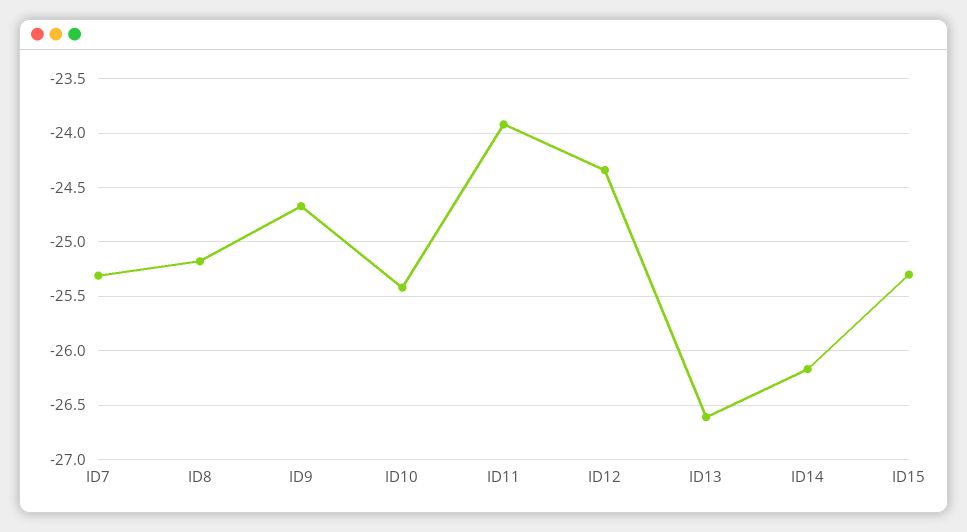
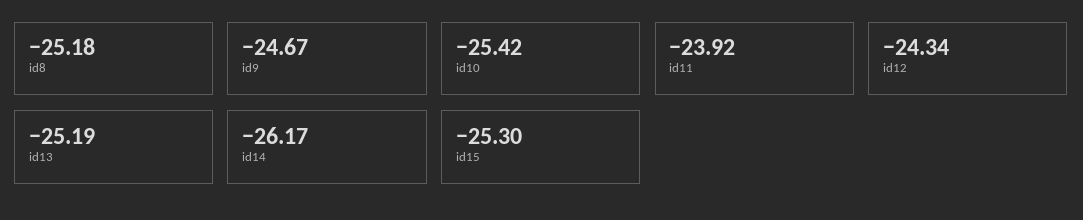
  {
-   "ID7": -25.3,
    "ID8": -25.18,
    "ID9": -24.67,
    "ID10": -25.42,
    "ID11": -23.92,
    "ID12": -24.34,
-   "ID13": -26.6,
+   "ID13": -25.19,
    "ID14": -26.17,
    "ID15": -25.3
  }

